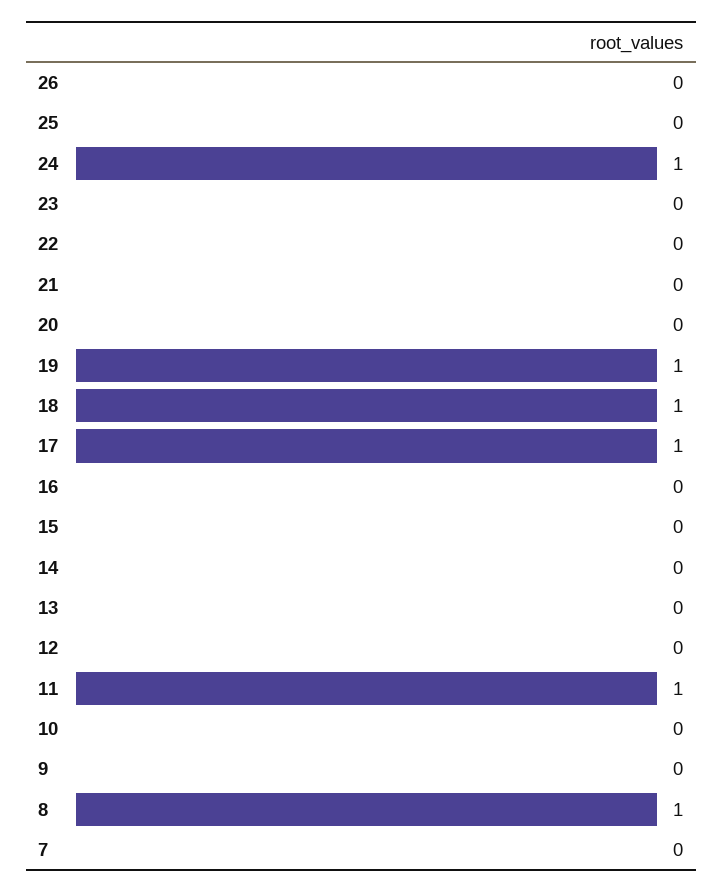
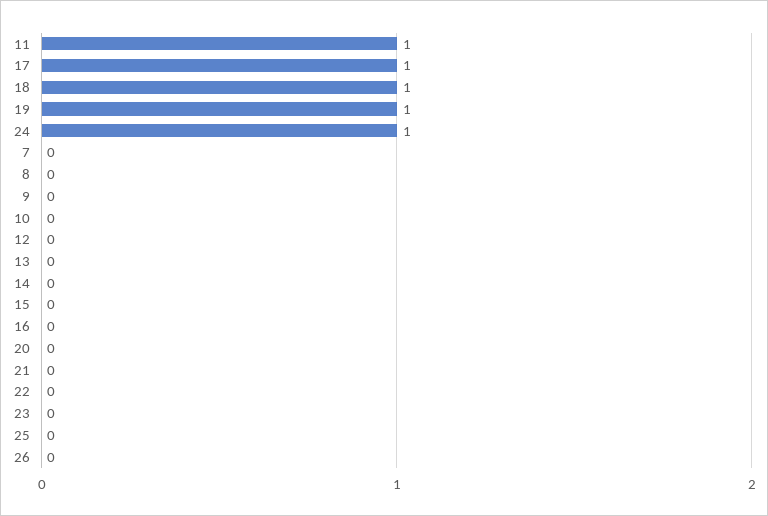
  {
    "26": 0,
    "25": 0,
    "24": 1,
    "23": 0,
    "22": 0,
    "21": 0,
    "20": 0,
    "19": 1,
    "18": 1,
    "17": 1,
    "16": 0,
    "15": 0,
    "14": 0,
    "13": 0,
    "12": 0,
    "11": 1,
    "10": 0,
    "9": 0,
-   "8": 1,
+   "8": 0,
    "7": 0
  }

